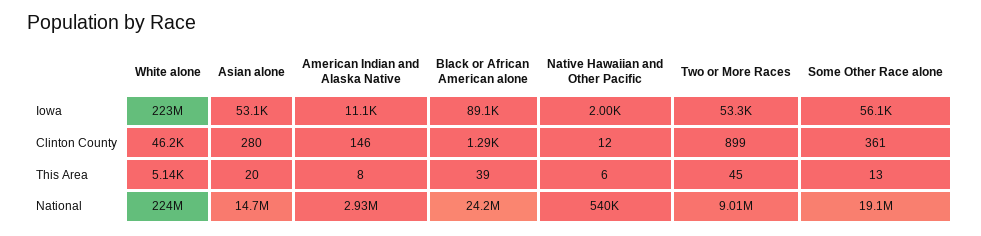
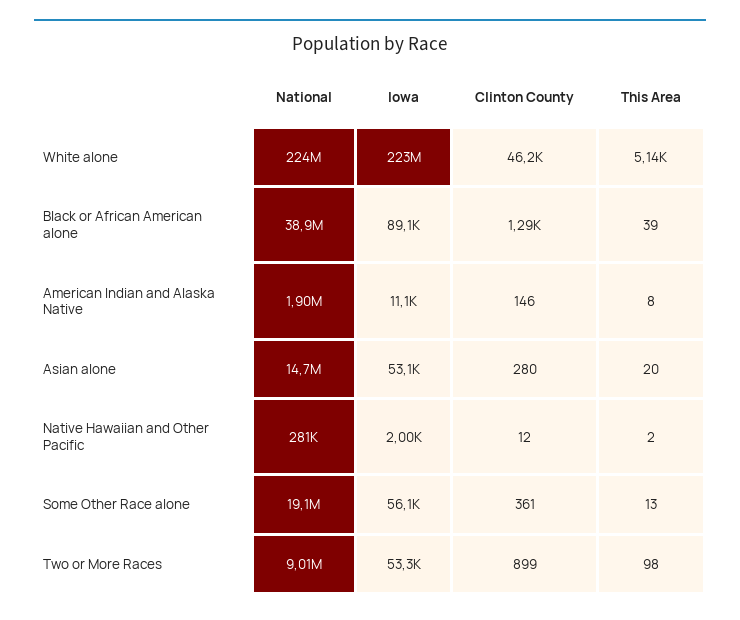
  {
    "White alone": {
      "Iowa": 223000000,
      "Clinton County": 46200,
      "This Area": 5140,
      "National": 224000000
    },
    "Asian alone": {
      "Iowa": 53100,
      "Clinton County": 280,
      "This Area": 20,
      "National": 14700000
    },
    "American Indian and Alaska Native": {
      "Iowa": 11100,
      "Clinton County": 146,
      "This Area": 8,
-     "National": 2930000
+     "National": 1900000
    },
    "Black or African American alone": {
      "Iowa": 89100,
      "Clinton County": 1290,
      "This Area": 39,
-     "National": 24200000
+     "National": 38900000
    },
    "Native Hawaiian and Other Pacific": {
      "Iowa": 2000,
      "Clinton County": 12,
-     "This Area": 6,
+     "This Area": 2,
-     "National": 540000
+     "National": 281000
    },
    "Two or More Races": {
      "Iowa": 53300,
      "Clinton County": 899,
-     "This Area": 45,
+     "This Area": 98,
      "National": 9010000
    },
    "Some Other Race alone": {
      "Iowa": 56100,
      "Clinton County": 361,
      "This Area": 13,
      "National": 19100000
    }
  }

